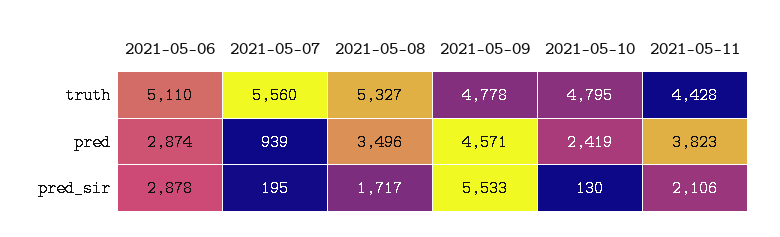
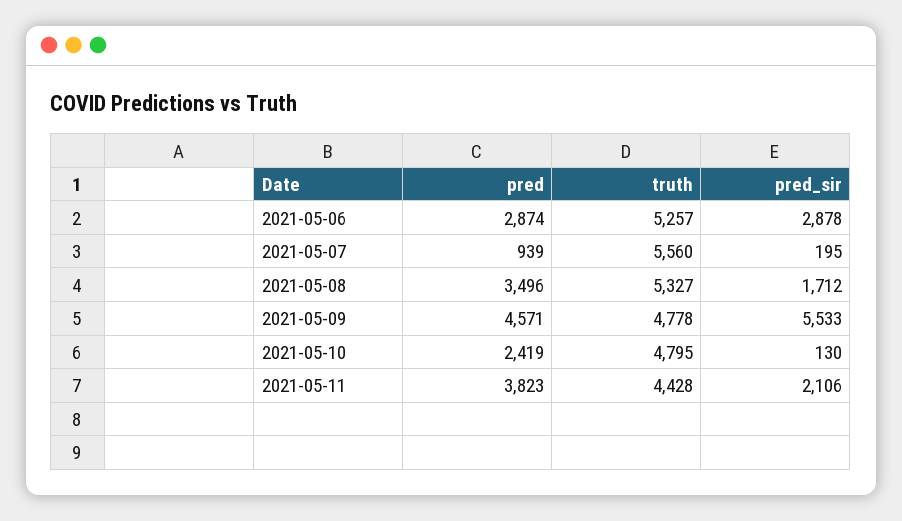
  {
    "2021-05-06": {
-     "truth": 5110,
+     "truth": 5257,
      "pred": 2874,
      "pred_sir": 2878
    },
    "2021-05-07": {
      "truth": 5560,
      "pred": 939,
      "pred_sir": 195
    },
    "2021-05-08": {
      "truth": 5327,
      "pred": 3496,
-     "pred_sir": 1717
+     "pred_sir": 1712
    },
    "2021-05-09": {
      "truth": 4778,
      "pred": 4571,
      "pred_sir": 5533
    },
    "2021-05-10": {
      "truth": 4795,
      "pred": 2419,
      "pred_sir": 130
    },
    "2021-05-11": {
      "truth": 4428,
      "pred": 3823,
      "pred_sir": 2106
    }
  }

